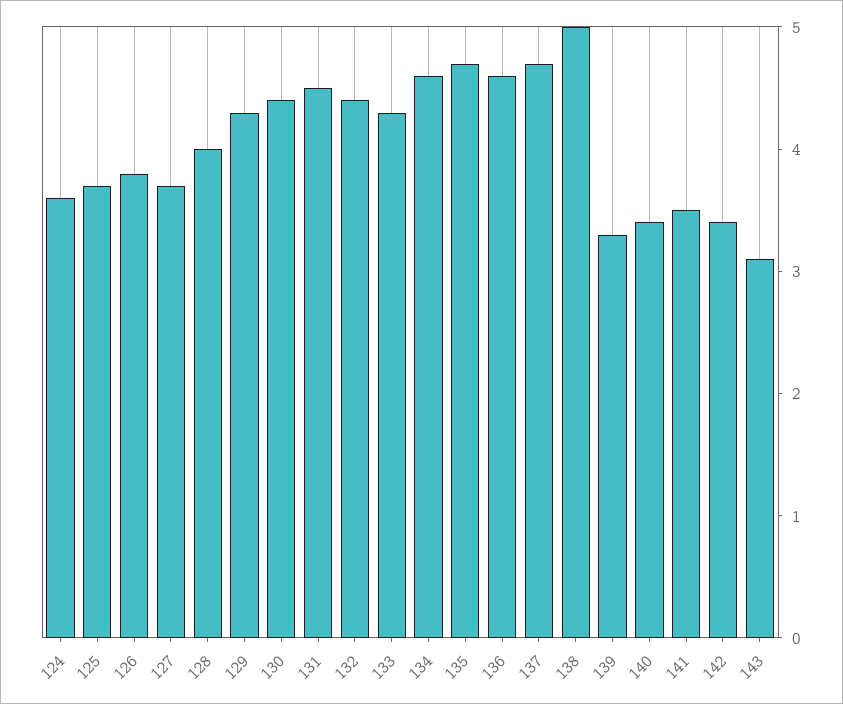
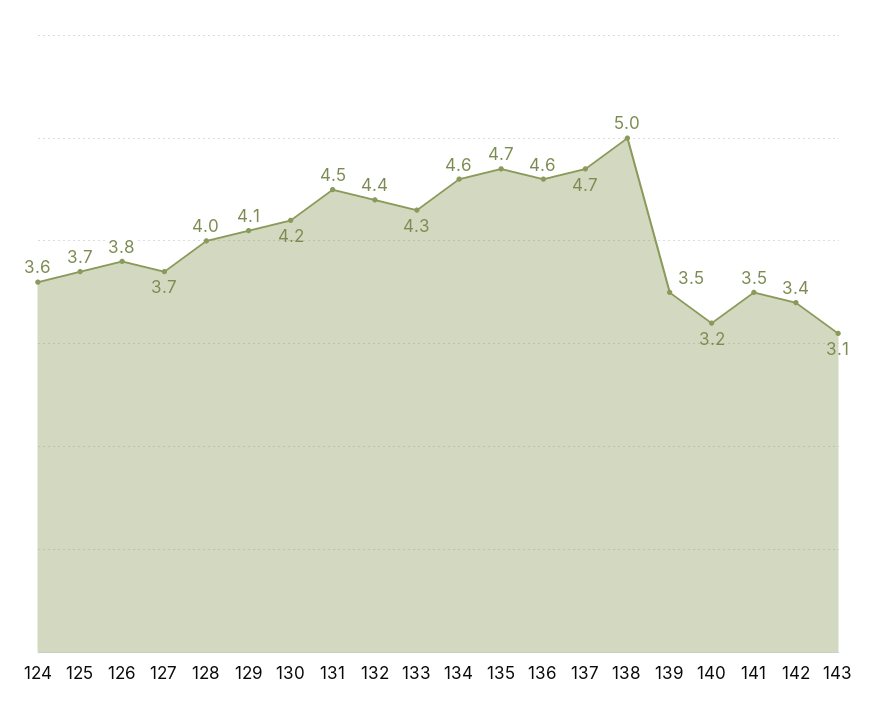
  {
    "124": 3.6,
    "125": 3.7,
    "126": 3.8,
    "127": 3.7,
    "128": 4,
-   "129": 4.3,
+   "129": 4.1,
-   "130": 4.4,
+   "130": 4.2,
    "131": 4.5,
    "132": 4.4,
    "133": 4.3,
    "134": 4.6,
    "135": 4.7,
    "136": 4.6,
    "137": 4.7,
    "138": 5,
-   "139": 3.3,
+   "139": 3.5,
-   "140": 3.4,
+   "140": 3.2,
    "141": 3.5,
    "142": 3.4,
    "143": 3.1
  }

